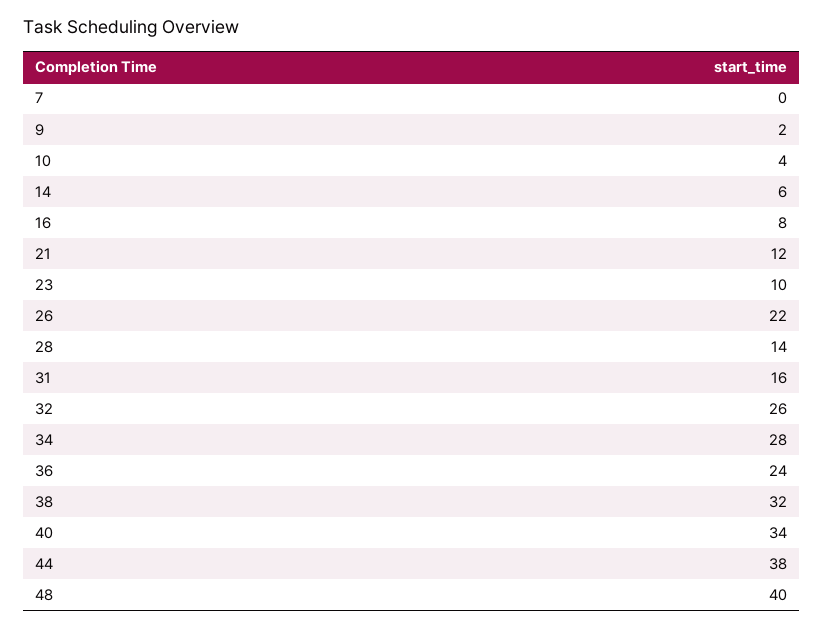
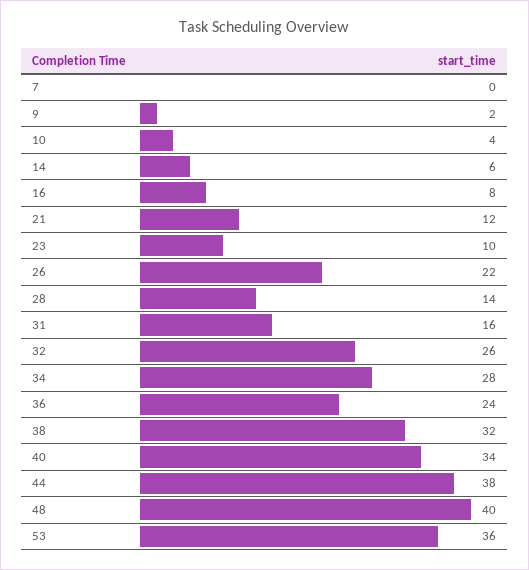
  {
    "7": 0,
    "9": 2,
    "10": 4,
    "14": 6,
    "16": 8,
    "21": 12,
    "23": 10,
    "26": 22,
    "28": 14,
    "31": 16,
    "32": 26,
    "34": 28,
    "36": 24,
    "38": 32,
    "40": 34,
    "44": 38,
-   "48": 40
+   "48": 40,
+   "53": 36
  }

